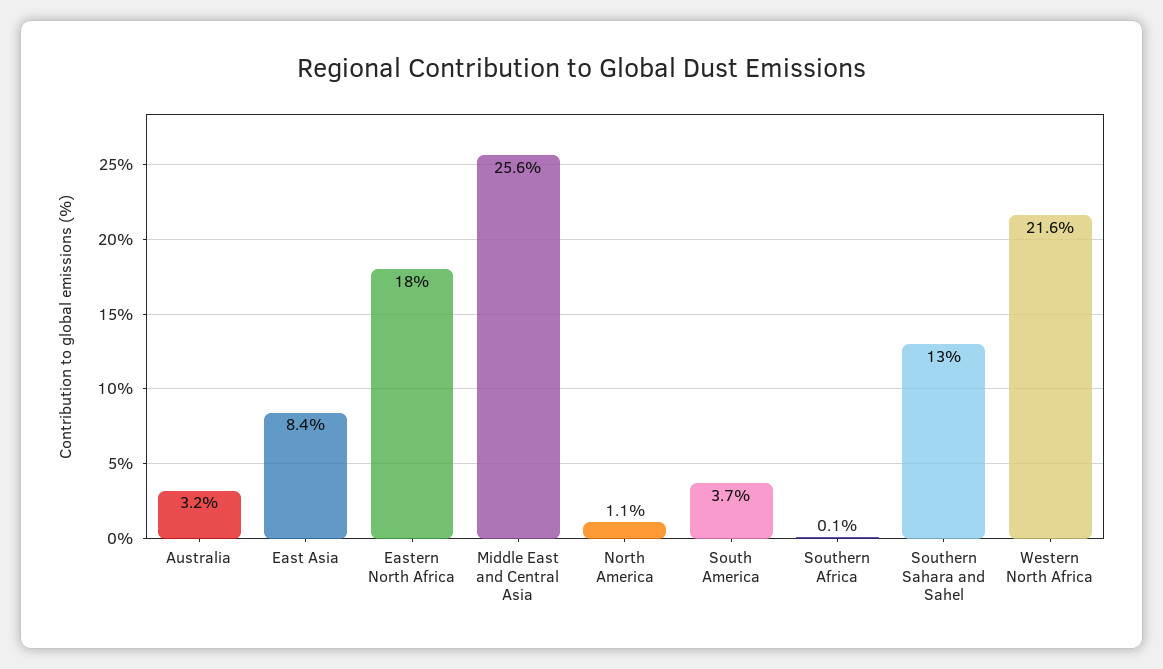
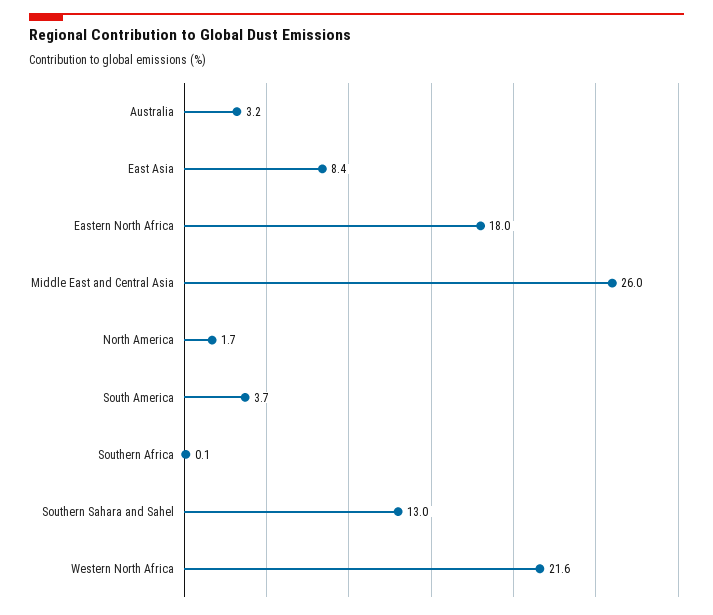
  {
    "Australia": 3.2,
    "East Asia": 8.4,
    "Eastern North Africa": 18,
-   "Middle East and Central Asia": 25.6,
+   "Middle East and Central Asia": 26,
-   "North America": 1.1,
+   "North America": 1.7,
    "South America": 3.7,
    "Southern Africa": 0.1,
    "Southern Sahara and Sahel": 13,
    "Western North Africa": 21.6
  }

